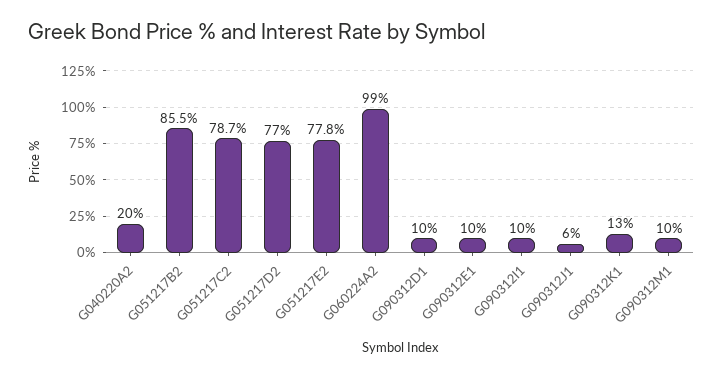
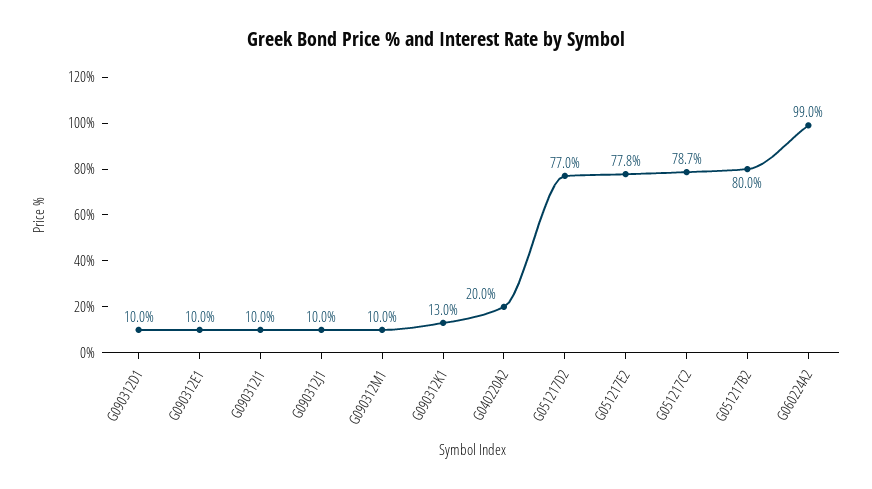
  {
    "G040220A2": 20,
-   "G051217B2": 85.5,
+   "G051217B2": 80,
    "G051217C2": 78.7,
    "G051217D2": 77,
    "G051217E2": 77.8,
    "G060224A2": 99,
    "G090312D1": 10,
    "G090312E1": 10,
    "G090312I1": 10,
-   "G090312J1": 6,
+   "G090312J1": 10,
    "G090312K1": 13,
    "G090312M1": 10
  }

